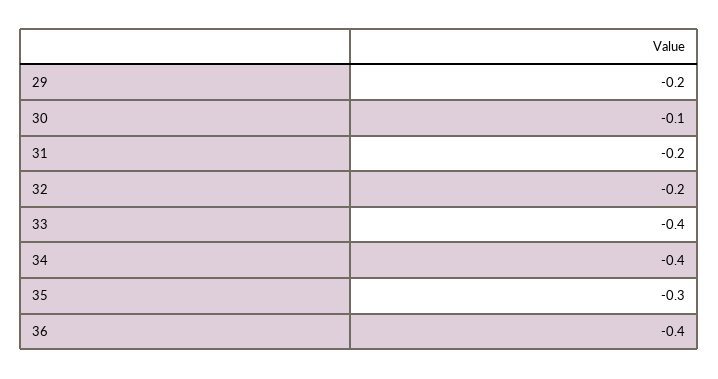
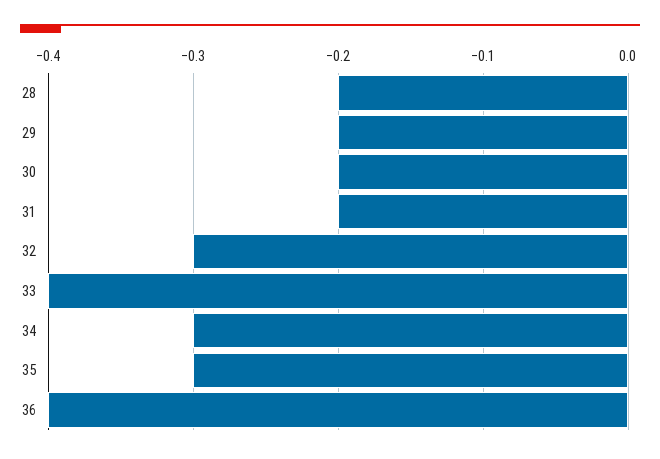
  {
    "29": -0.2,
-   "30": -0.1,
+   "30": -0.2,
    "31": -0.2,
-   "32": -0.2,
+   "32": -0.3,
    "33": -0.4,
-   "34": -0.4,
+   "34": -0.3,
    "35": -0.3,
-   "36": -0.4
+   "36": -0.4,
+   "28": -0.2
  }

